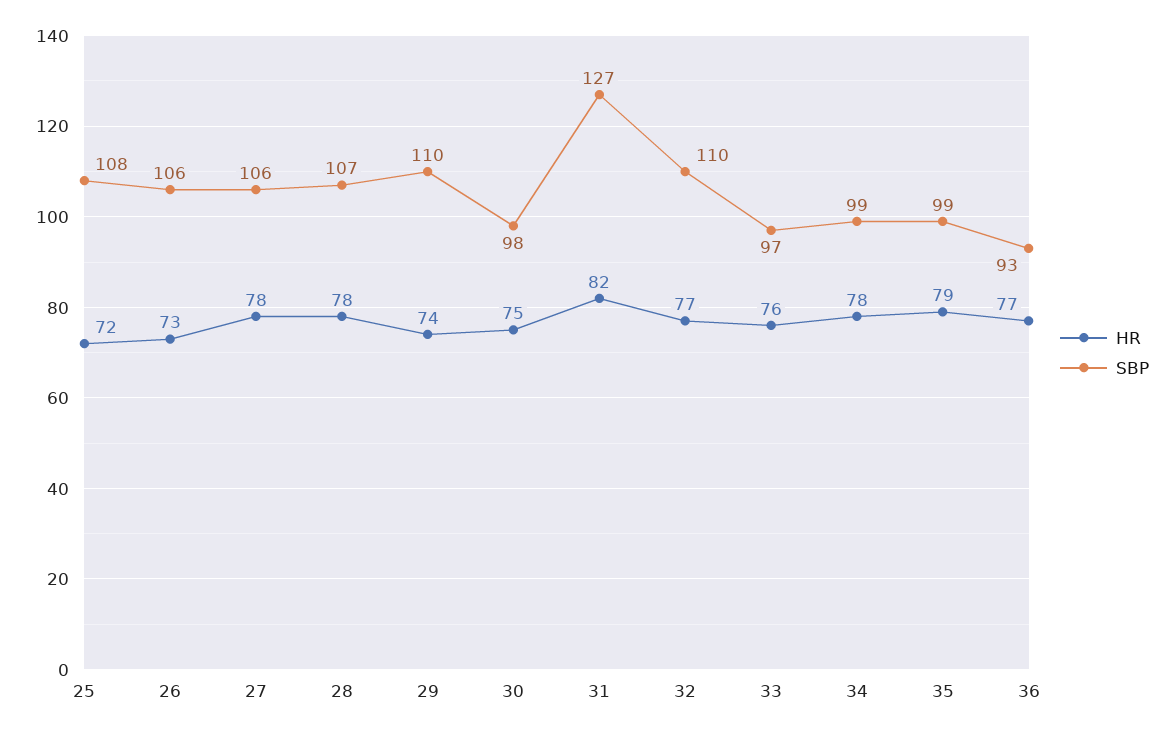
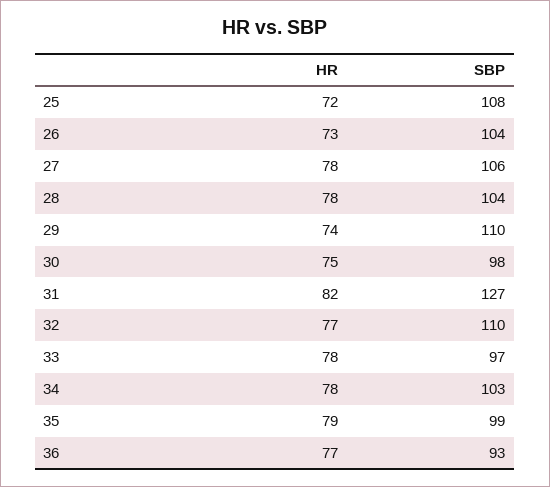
  {
    "HR": {
      "25": 72,
      "26": 73,
      "27": 78,
      "28": 78,
      "29": 74,
      "30": 75,
      "31": 82,
      "32": 77,
-     "33": 76,
+     "33": 78,
      "34": 78,
      "35": 79,
      "36": 77
    },
    "SBP": {
      "25": 108,
-     "26": 106,
+     "26": 104,
      "27": 106,
-     "28": 107,
+     "28": 104,
      "29": 110,
      "30": 98,
      "31": 127,
      "32": 110,
      "33": 97,
-     "34": 99,
+     "34": 103,
      "35": 99,
      "36": 93
    }
  }

